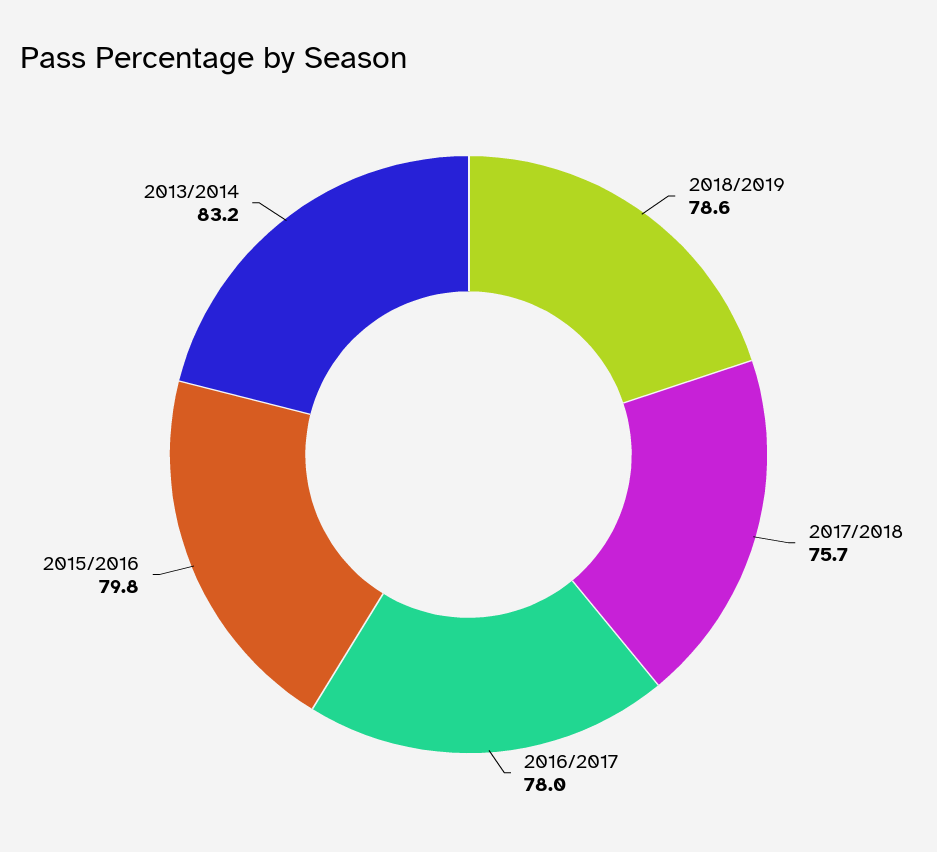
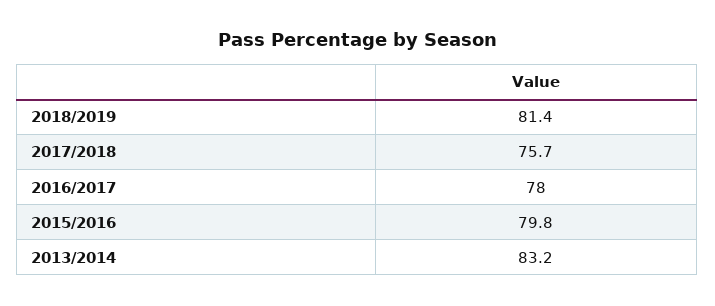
  {
-   "2018/2019": 78.6,
+   "2018/2019": 81.4,
    "2017/2018": 75.7,
    "2016/2017": 78,
    "2015/2016": 79.8,
    "2013/2014": 83.2
  }

